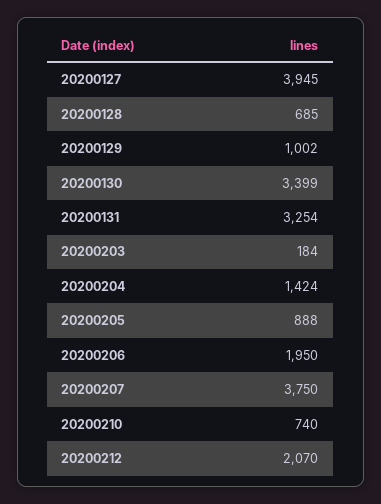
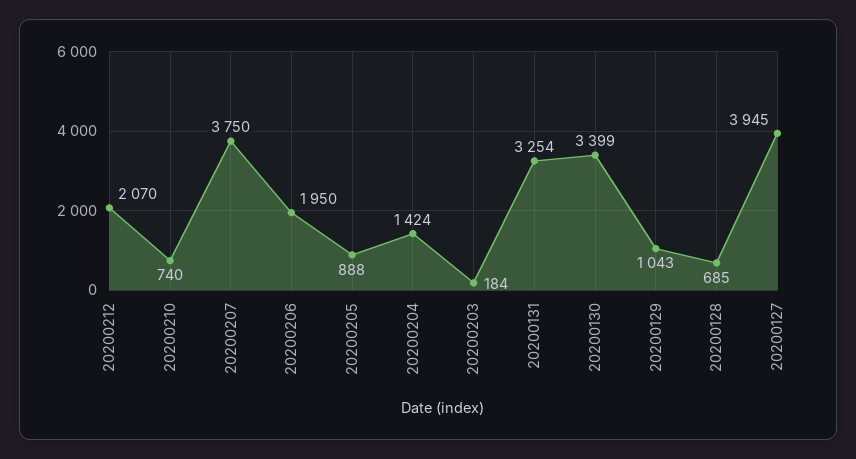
  {
    "20200127": 3945,
    "20200128": 685,
-   "20200129": 1002,
+   "20200129": 1043,
    "20200130": 3399,
    "20200131": 3254,
    "20200203": 184,
    "20200204": 1424,
    "20200205": 888,
    "20200206": 1950,
    "20200207": 3750,
    "20200210": 740,
    "20200212": 2070
  }

